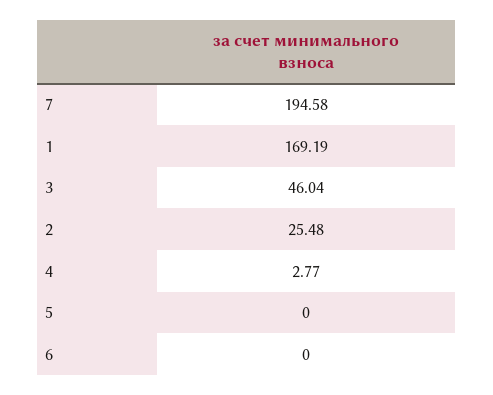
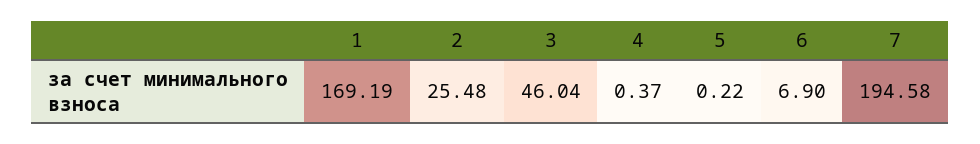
  {
    "7": 194.58,
    "1": 169.19,
    "3": 46.04,
    "2": 25.48,
-   "4": 2.77,
+   "4": 0.37,
-   "5": 0,
+   "5": 0.22,
-   "6": 0
+   "6": 6.9
  }

